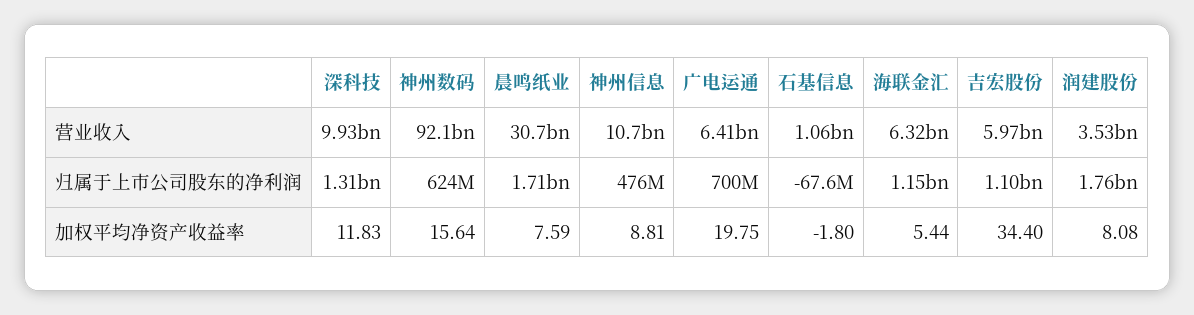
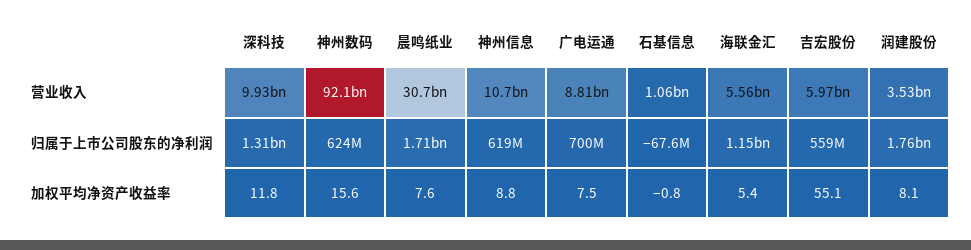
  {
    "深科技": {
      "营业收入": 9930000000,
      "归属于上市公司股东的净利润": 1310000000,
      "加权平均净资产收益率": 11.83
    },
    "神州数码": {
      "营业收入": 92100000000,
      "归属于上市公司股东的净利润": 624000000,
      "加权平均净资产收益率": 15.64
    },
    "晨鸣纸业": {
      "营业收入": 30700000000,
      "归属于上市公司股东的净利润": 1710000000,
      "加权平均净资产收益率": 7.59
    },
    "神州信息": {
      "营业收入": 10700000000,
-     "归属于上市公司股东的净利润": 476000000,
+     "归属于上市公司股东的净利润": 619000000,
      "加权平均净资产收益率": 8.81
    },
    "广电运通": {
-     "营业收入": 6410000000,
+     "营业收入": 8810000000,
      "归属于上市公司股东的净利润": 700000000,
-     "加权平均净资产收益率": 19.75
+     "加权平均净资产收益率": 7.5
    },
    "石基信息": {
      "营业收入": 1060000000,
      "归属于上市公司股东的净利润": -67600000,
-     "加权平均净资产收益率": -1.8
+     "加权平均净资产收益率": -0.8
    },
    "海联金汇": {
-     "营业收入": 6320000000,
+     "营业收入": 5560000000,
      "归属于上市公司股东的净利润": 1150000000,
      "加权平均净资产收益率": 5.44
    },
    "吉宏股份": {
      "营业收入": 5970000000,
-     "归属于上市公司股东的净利润": 1100000000,
+     "归属于上市公司股东的净利润": 559000000,
-     "加权平均净资产收益率": 34.4
+     "加权平均净资产收益率": 55.1
    },
    "润建股份": {
      "营业收入": 3530000000,
      "归属于上市公司股东的净利润": 1760000000,
      "加权平均净资产收益率": 8.08
    }
  }

